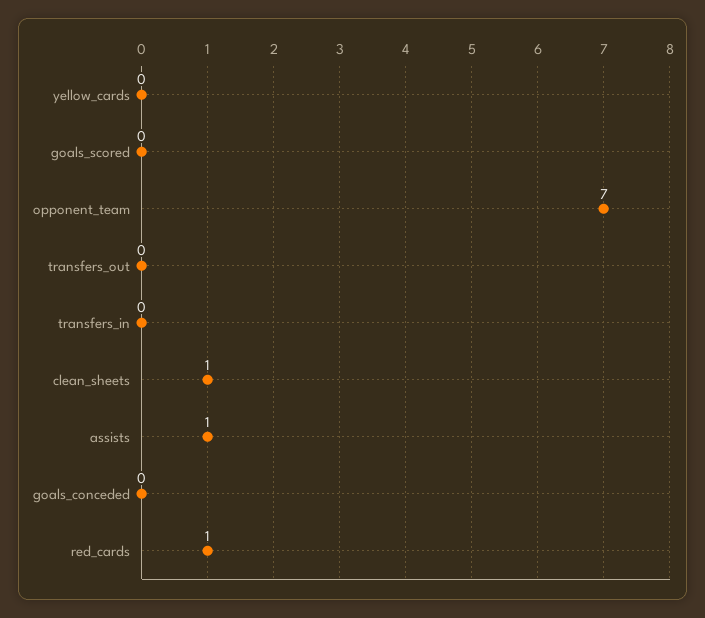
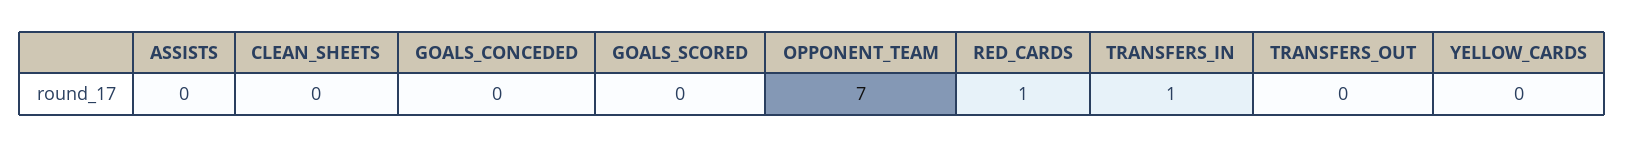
  {
    "yellow_cards": 0,
    "goals_scored": 0,
    "opponent_team": 7,
    "transfers_out": 0,
-   "transfers_in": 0,
+   "transfers_in": 1,
-   "clean_sheets": 1,
+   "clean_sheets": 0,
-   "assists": 1,
+   "assists": 0,
    "goals_conceded": 0,
    "red_cards": 1
  }

